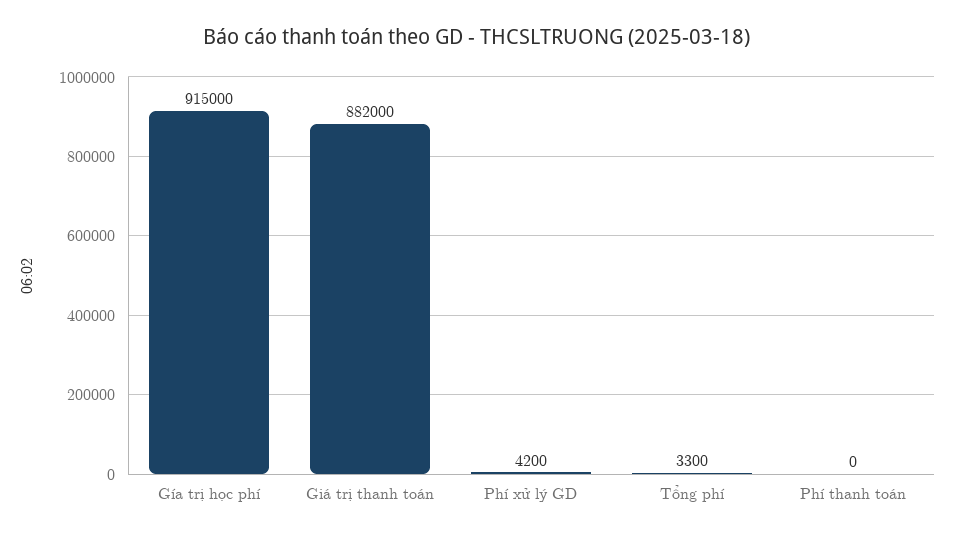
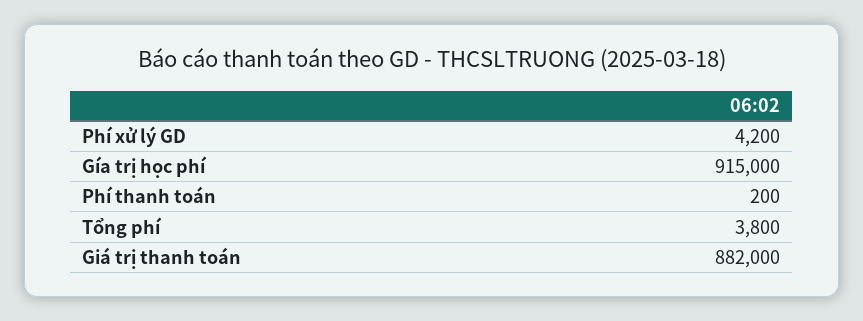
  {
    "Gía trị học phí": 915000,
    "Giá trị thanh toán": 882000,
    "Phí xử lý GD": 4200,
-   "Tổng phí": 3300,
+   "Tổng phí": 3800,
-   "Phí thanh toán": 0
+   "Phí thanh toán": 200
  }

